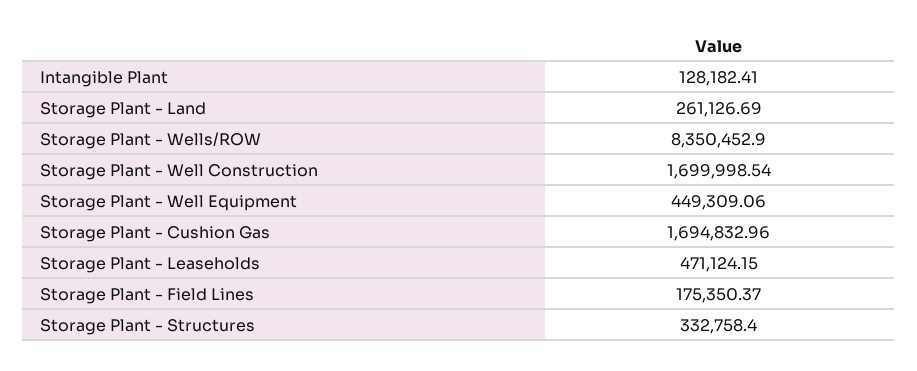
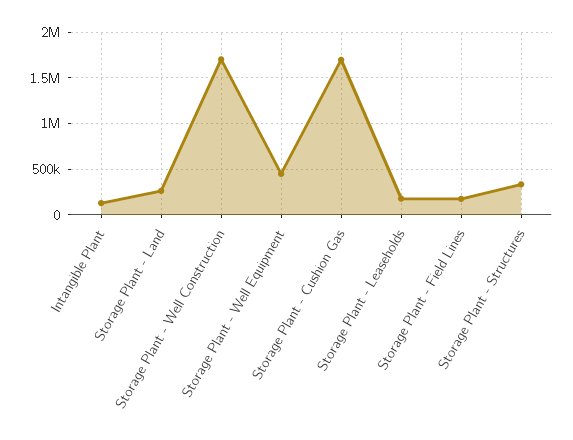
  {
    "Intangible Plant": 128182.41,
    "Storage Plant - Land": 261126.69,
-   "Storage Plant - Wells/ROW": 8350452.9,
    "Storage Plant - Well Construction": 1699998.54,
    "Storage Plant - Well Equipment": 449309.06,
    "Storage Plant - Cushion Gas": 1694832.96,
-   "Storage Plant - Leaseholds": 471124.15,
+   "Storage Plant - Leaseholds": 200000,
    "Storage Plant - Field Lines": 175350.37,
    "Storage Plant - Structures": 332758.4
  }

